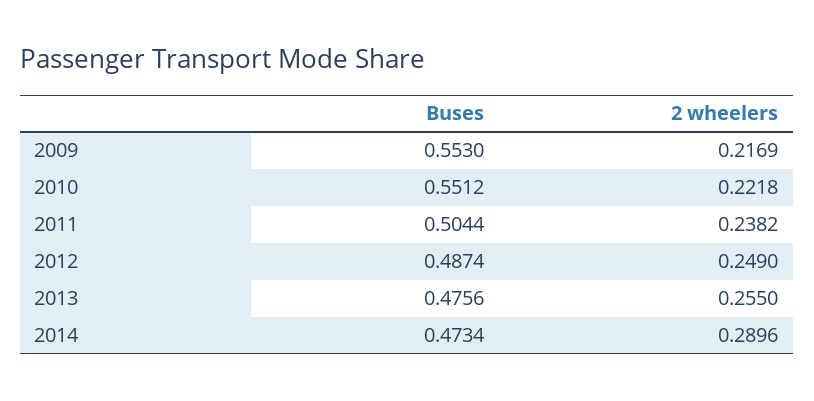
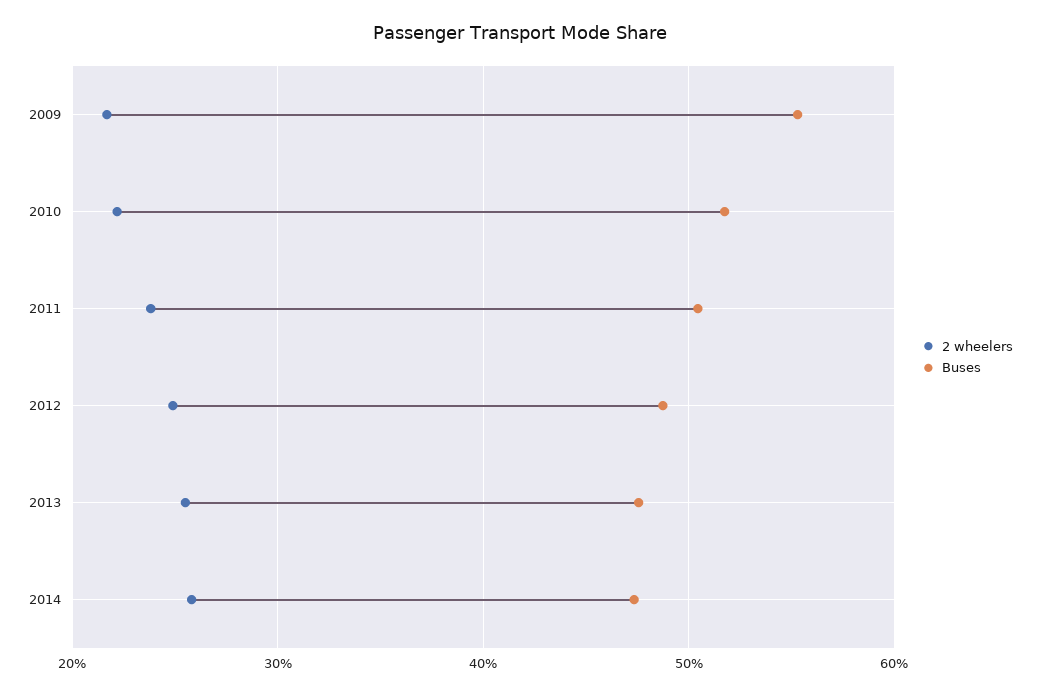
  {
    "Buses": {
      "2009": 0.553,
-     "2010": 0.5512,
+     "2010": 0.52,
      "2011": 0.5044,
      "2012": 0.4874,
      "2013": 0.4756,
      "2014": 0.4734
    },
    "2 wheelers": {
      "2009": 0.2169,
      "2010": 0.2218,
      "2011": 0.2382,
      "2012": 0.249,
      "2013": 0.255,
-     "2014": 0.2896
+     "2014": 0.26
    }
  }

